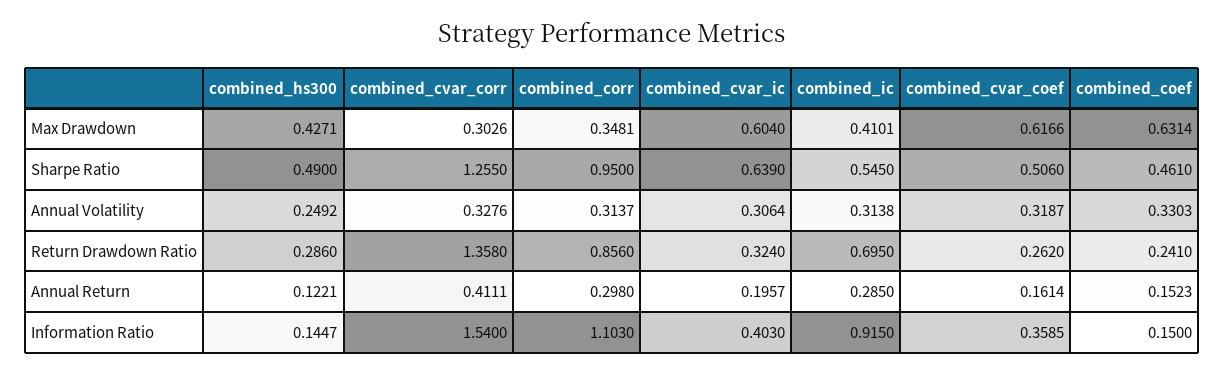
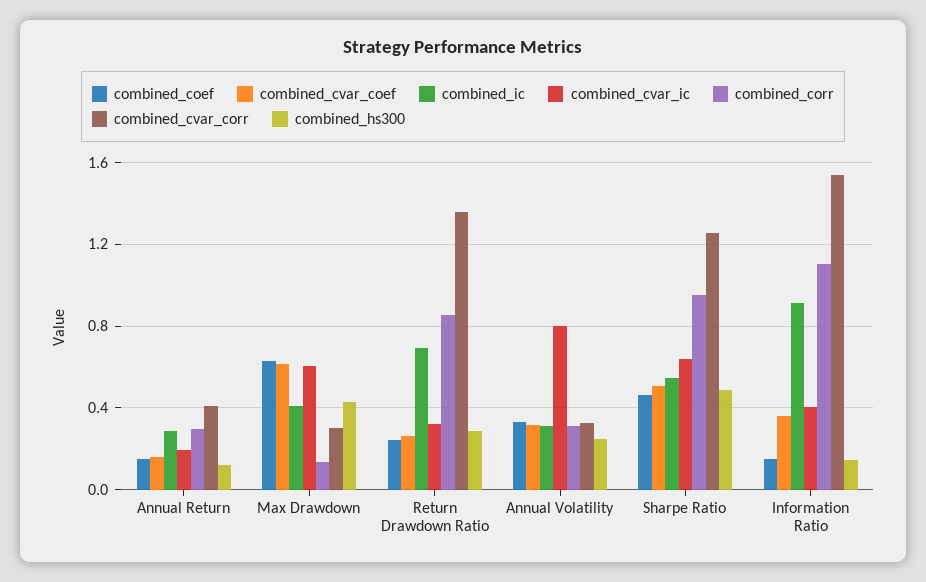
  {
    "combined_hs300": {
      "Max Drawdown": 0.4271,
      "Sharpe Ratio": 0.49,
      "Annual Volatility": 0.2492,
      "Return Drawdown Ratio": 0.286,
      "Annual Return": 0.1221,
      "Information Ratio": 0.1447
    },
    "combined_cvar_corr": {
      "Max Drawdown": 0.3026,
      "Sharpe Ratio": 1.255,
      "Annual Volatility": 0.3276,
      "Return Drawdown Ratio": 1.358,
      "Annual Return": 0.4111,
      "Information Ratio": 1.54
    },
    "combined_corr": {
-     "Max Drawdown": 0.3481,
+     "Max Drawdown": 0.15,
      "Sharpe Ratio": 0.95,
      "Annual Volatility": 0.3137,
      "Return Drawdown Ratio": 0.856,
      "Annual Return": 0.298,
      "Information Ratio": 1.103
    },
    "combined_cvar_ic": {
      "Max Drawdown": 0.604,
      "Sharpe Ratio": 0.639,
-     "Annual Volatility": 0.3064,
+     "Annual Volatility": 0.8,
      "Return Drawdown Ratio": 0.324,
      "Annual Return": 0.1957,
      "Information Ratio": 0.403
    },
    "combined_ic": {
      "Max Drawdown": 0.4101,
      "Sharpe Ratio": 0.545,
      "Annual Volatility": 0.3138,
      "Return Drawdown Ratio": 0.695,
      "Annual Return": 0.285,
      "Information Ratio": 0.915
    },
    "combined_cvar_coef": {
      "Max Drawdown": 0.6166,
      "Sharpe Ratio": 0.506,
      "Annual Volatility": 0.3187,
      "Return Drawdown Ratio": 0.262,
      "Annual Return": 0.1614,
      "Information Ratio": 0.3585
    },
    "combined_coef": {
      "Max Drawdown": 0.6314,
      "Sharpe Ratio": 0.461,
      "Annual Volatility": 0.3303,
      "Return Drawdown Ratio": 0.241,
      "Annual Return": 0.1523,
      "Information Ratio": 0.15
    }
  }

